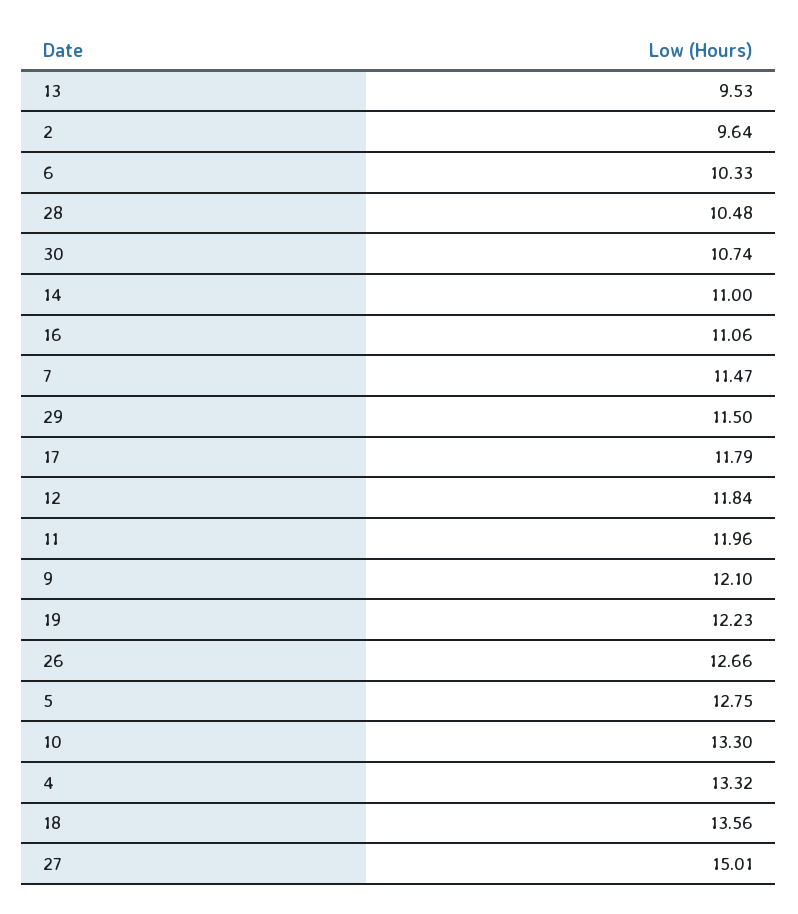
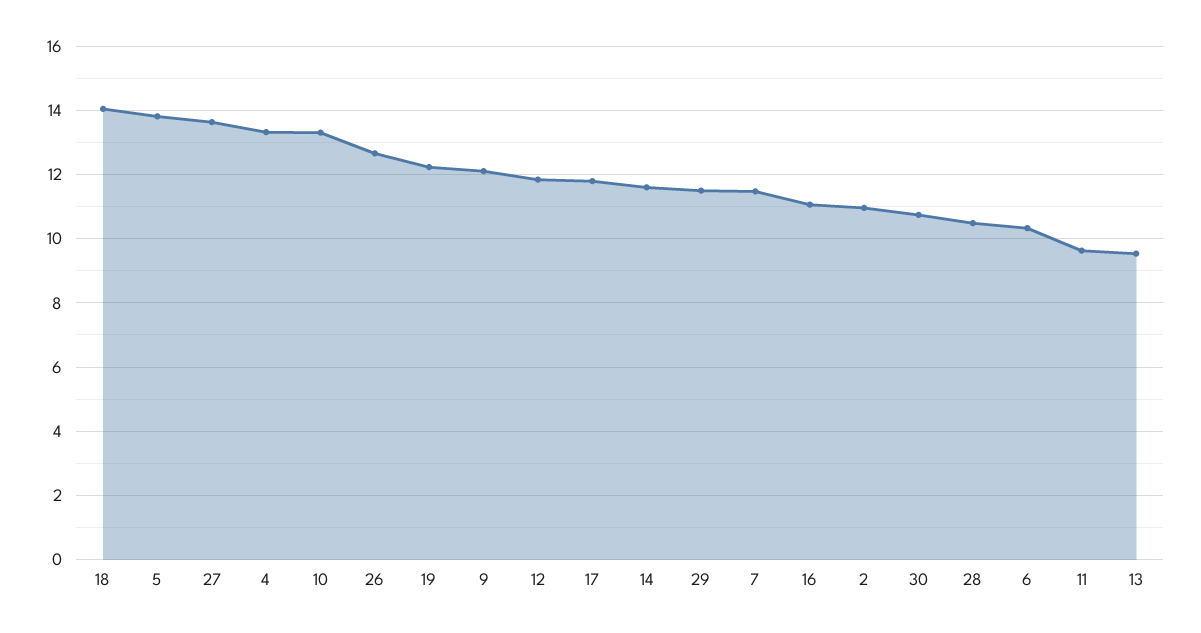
  {
    "13": 9.53,
-   "2": 9.64,
+   "2": 11,
    "6": 10.33,
    "28": 10.48,
    "30": 10.74,
-   "14": 11,
+   "14": 11.6,
    "16": 11.06,
    "7": 11.47,
    "29": 11.5,
    "17": 11.79,
    "12": 11.84,
-   "11": 11.96,
+   "11": 9.6,
    "9": 12.1,
    "19": 12.23,
    "26": 12.66,
-   "5": 12.75,
+   "5": 13.8,
    "10": 13.3,
    "4": 13.32,
-   "18": 13.56,
+   "18": 14,
-   "27": 15.01
+   "27": 13.6
  }

